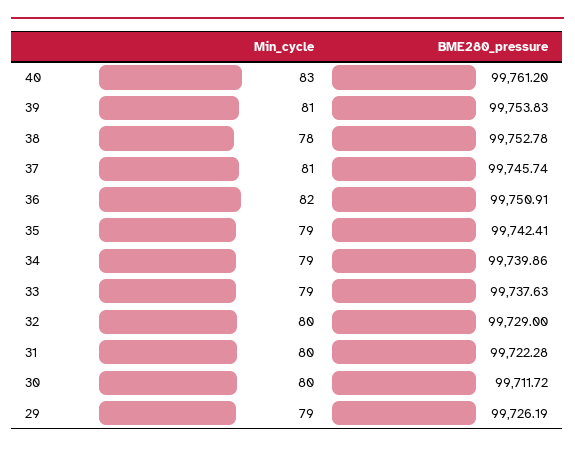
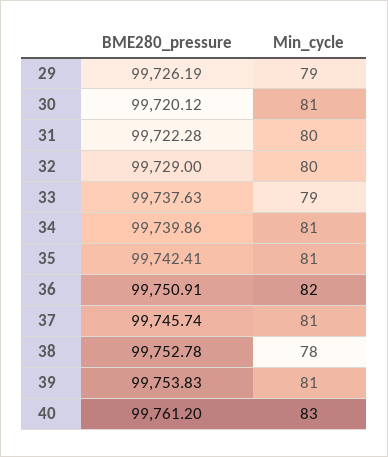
  {
    "Min_cycle": {
      "40": 83,
      "39": 81,
      "38": 78,
      "37": 81,
      "36": 82,
-     "35": 79,
+     "35": 81,
-     "34": 79,
+     "34": 81,
      "33": 79,
      "32": 80,
      "31": 80,
-     "30": 80,
+     "30": 81,
      "29": 79
    },
    "BME280_pressure": {
      "40": 99761.2,
      "39": 99753.83,
      "38": 99752.78,
      "37": 99745.74,
      "36": 99750.91,
      "35": 99742.41,
      "34": 99739.86,
      "33": 99737.63,
      "32": 99729,
      "31": 99722.28,
-     "30": 99711.72,
+     "30": 99720.12,
      "29": 99726.19
    }
  }

